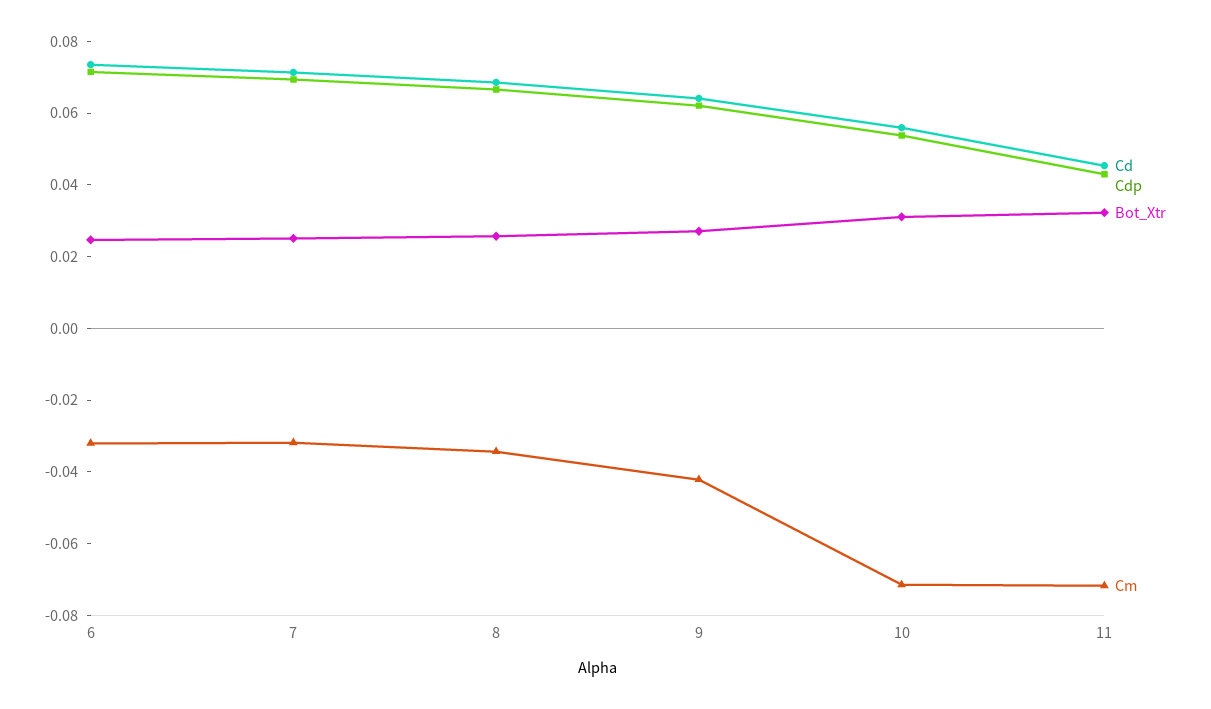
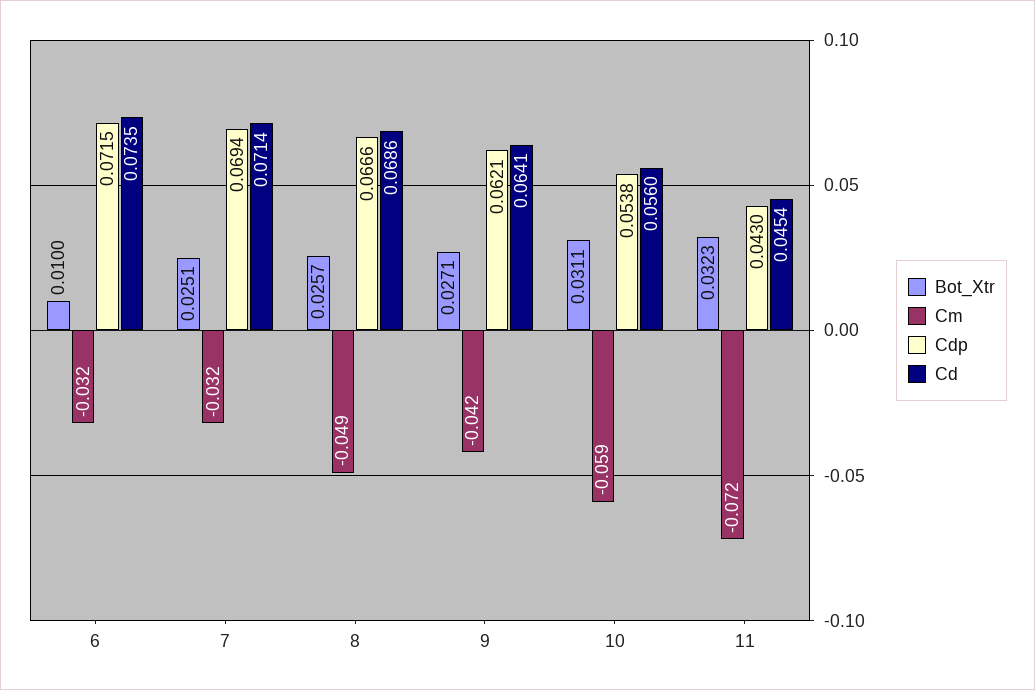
  {
    "Cd": {
      "6": 0.0735,
      "7": 0.0714,
      "8": 0.0686,
      "9": 0.0641,
      "10": 0.056,
      "11": 0.0454
    },
    "Cdp": {
      "6": 0.0715,
      "7": 0.0694,
      "8": 0.0666,
      "9": 0.0621,
      "10": 0.0538,
      "11": 0.043
    },
    "Bot_Xtr": {
-     "6": 0.025,
+     "6": 0.01,
      "7": 0.0251,
      "8": 0.0257,
      "9": 0.0271,
      "10": 0.0311,
      "11": 0.0323
    },
    "Cm": {
      "6": -0.032,
      "7": -0.032,
-     "8": -0.035,
+     "8": -0.049,
      "9": -0.042,
-     "10": -0.07,
+     "10": -0.059,
      "11": -0.072
    }
  }

